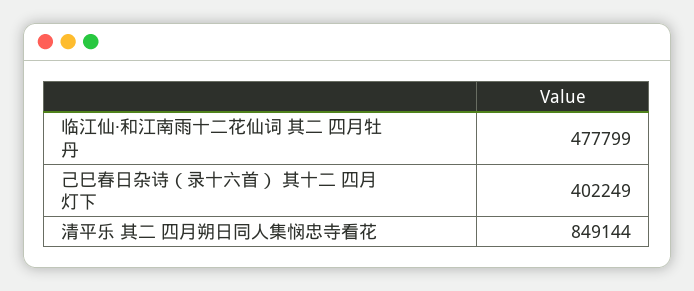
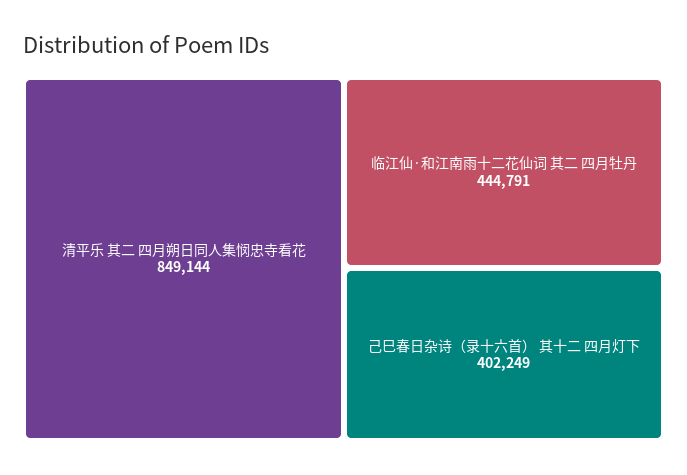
  {
-   "临江仙·和江南雨十二花仙词 其二 四月牡丹": 477799,
+   "临江仙·和江南雨十二花仙词 其二 四月牡丹": 444791,
    "己巳春日杂诗（录十六首） 其十二 四月灯下": 402249,
    "清平乐 其二 四月朔日同人集悯忠寺看花": 849144
  }

